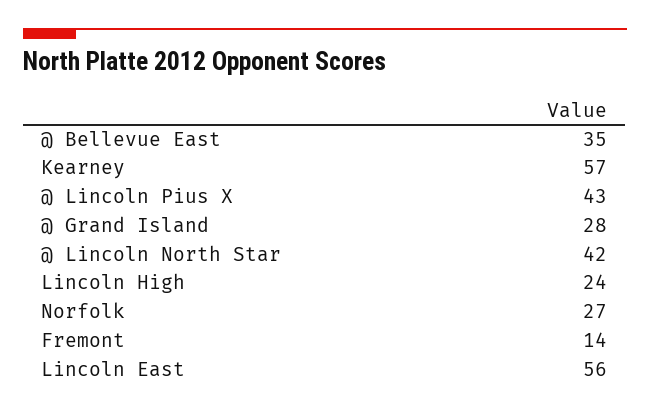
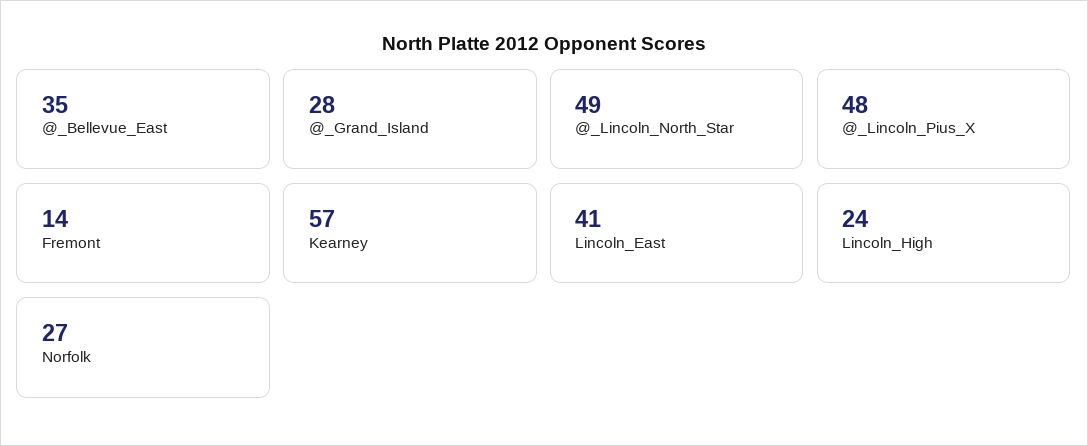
  {
    "@ Bellevue East": 35,
    "Kearney": 57,
-   "@ Lincoln Pius X": 43,
+   "@ Lincoln Pius X": 48,
    "@ Grand Island": 28,
-   "@ Lincoln North Star": 42,
+   "@ Lincoln North Star": 49,
    "Lincoln High": 24,
    "Norfolk": 27,
    "Fremont": 14,
-   "Lincoln East": 56
+   "Lincoln East": 41
  }

